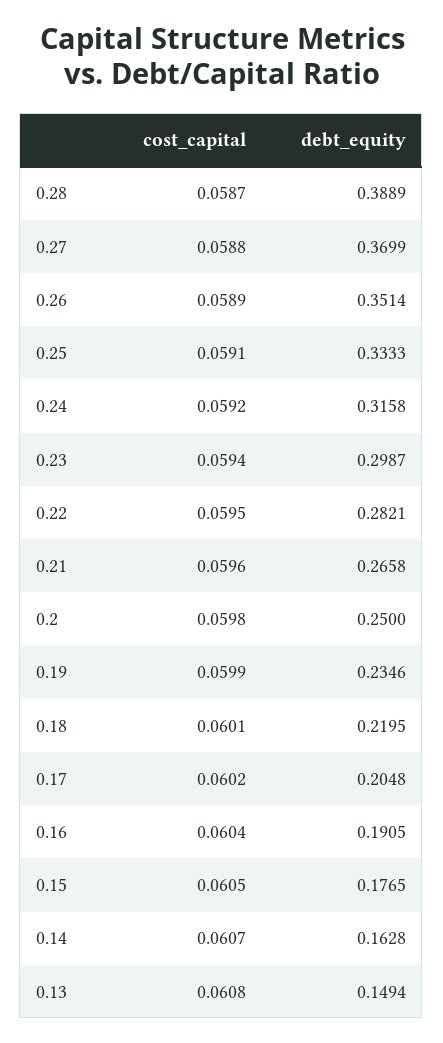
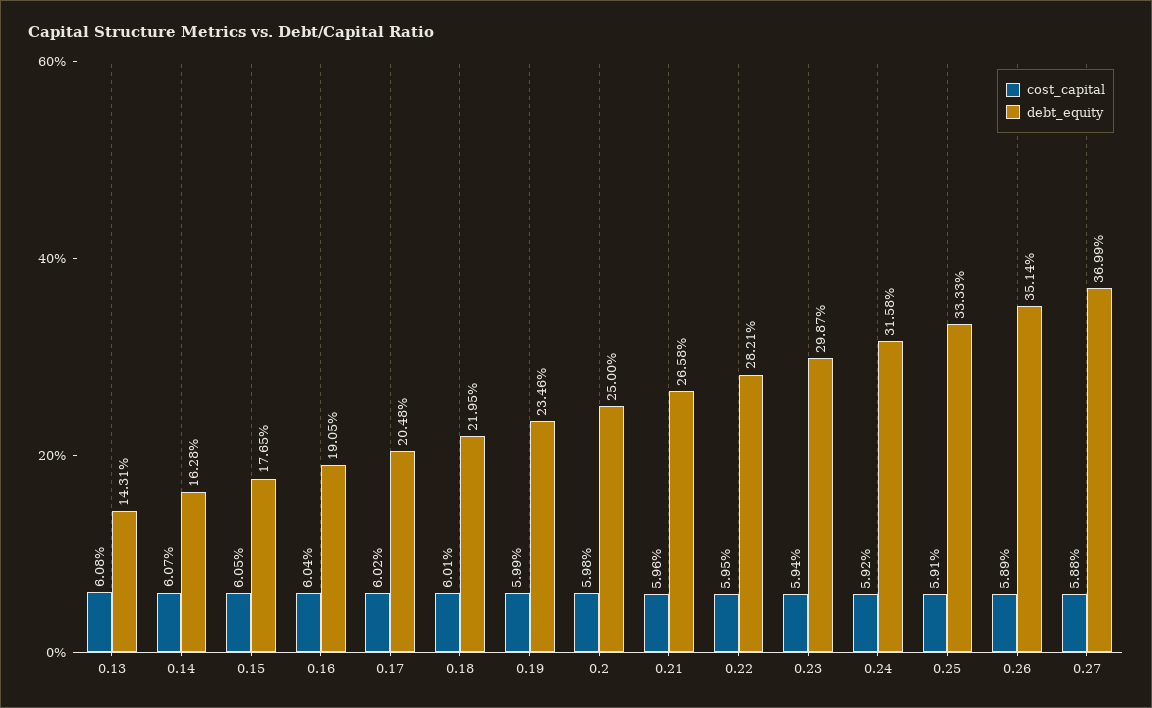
  {
    "cost_capital": {
-     "0.28": 0.0587,
      "0.27": 0.0588,
      "0.26": 0.0589,
      "0.25": 0.0591,
      "0.24": 0.0592,
      "0.23": 0.0594,
      "0.22": 0.0595,
      "0.21": 0.0596,
      "0.2": 0.0598,
      "0.19": 0.0599,
      "0.18": 0.0601,
      "0.17": 0.0602,
      "0.16": 0.0604,
      "0.15": 0.0605,
      "0.14": 0.0607,
      "0.13": 0.0608
    },
    "debt_equity": {
-     "0.28": 0.3889,
      "0.27": 0.3699,
      "0.26": 0.3514,
      "0.25": 0.3333,
      "0.24": 0.3158,
      "0.23": 0.2987,
      "0.22": 0.2821,
      "0.21": 0.2658,
      "0.2": 0.25,
      "0.19": 0.2346,
      "0.18": 0.2195,
      "0.17": 0.2048,
      "0.16": 0.1905,
      "0.15": 0.1765,
      "0.14": 0.1628,
-     "0.13": 0.1494
+     "0.13": 0.1431
    }
  }

